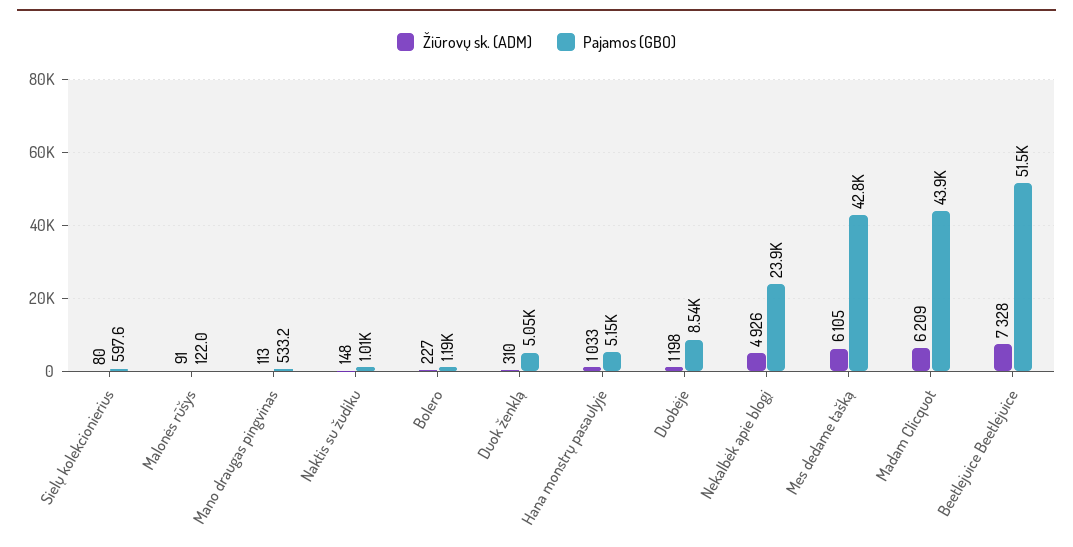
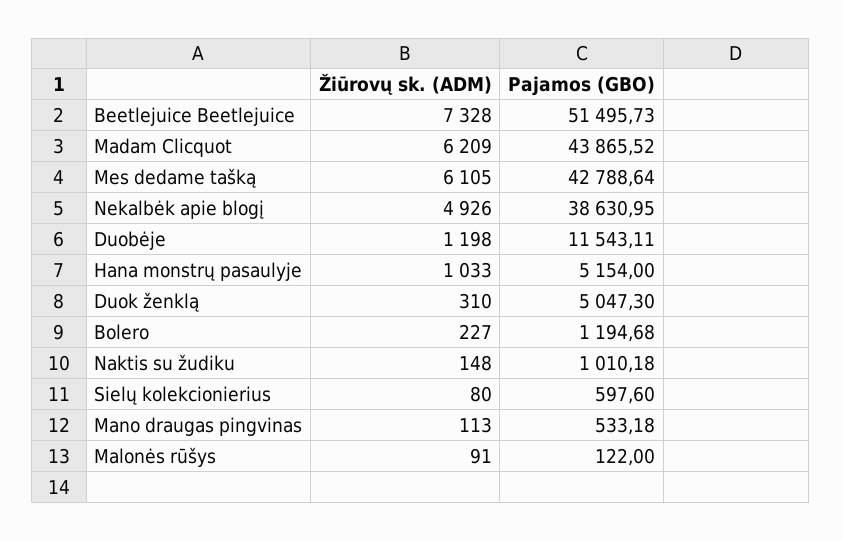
  {
    "Žiūrovų sk. (ADM)": {
      "Sielų kolekcionierius": 80,
      "Malonės rūšys": 91,
      "Mano draugas pingvinas": 113,
      "Naktis su žudiku": 148,
      "Bolero": 227,
      "Duok ženklą": 310,
      "Hana monstrų pasaulyje": 1033,
      "Duobėje": 1198,
      "Nekalbėk apie blogį": 4926,
      "Mes dedame tašką": 6105,
      "Madam Clicquot": 6209,
      "Beetlejuice Beetlejuice": 7328
    },
    "Pajamos (GBO)": {
      "Sielų kolekcionierius": 597.6,
      "Malonės rūšys": 122,
      "Mano draugas pingvinas": 533.18,
      "Naktis su žudiku": 1010.18,
      "Bolero": 1194.68,
      "Duok ženklą": 5047.3,
      "Hana monstrų pasaulyje": 5154,
-     "Duobėje": 8540,
+     "Duobėje": 11543.11,
-     "Nekalbėk apie blogį": 23900,
+     "Nekalbėk apie blogį": 38630.95,
      "Mes dedame tašką": 42788.64,
      "Madam Clicquot": 43865.52,
      "Beetlejuice Beetlejuice": 51495.73
    }
  }

